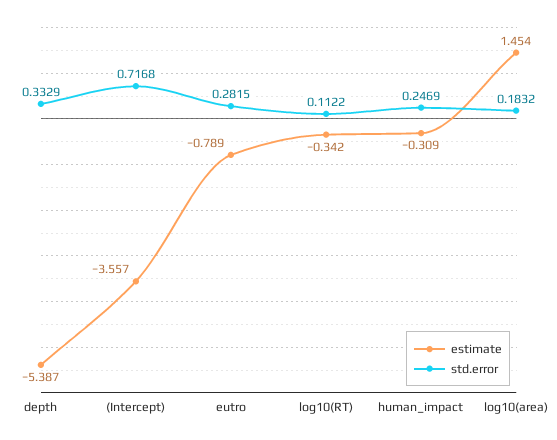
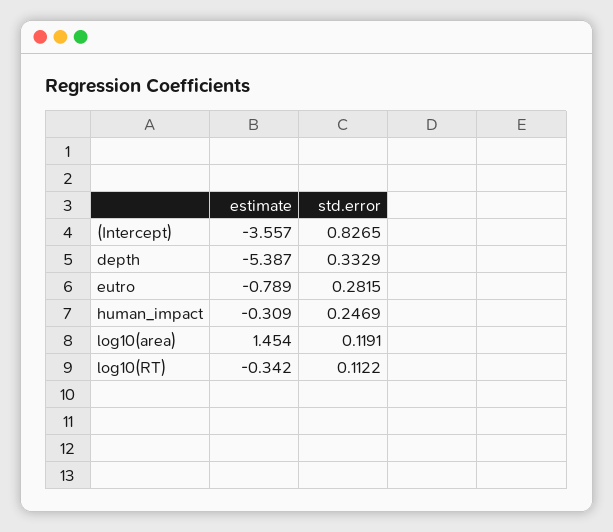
  {
    "estimate": {
      "depth": -5.387,
      "(Intercept)": -3.557,
      "eutro": -0.789,
      "log10(RT)": -0.342,
      "human_impact": -0.309,
      "log10(area)": 1.454
    },
    "std.error": {
      "depth": 0.3329,
-     "(Intercept)": 0.7168,
+     "(Intercept)": 0.8265,
      "eutro": 0.2815,
      "log10(RT)": 0.1122,
      "human_impact": 0.2469,
-     "log10(area)": 0.1832
+     "log10(area)": 0.1191
    }
  }

